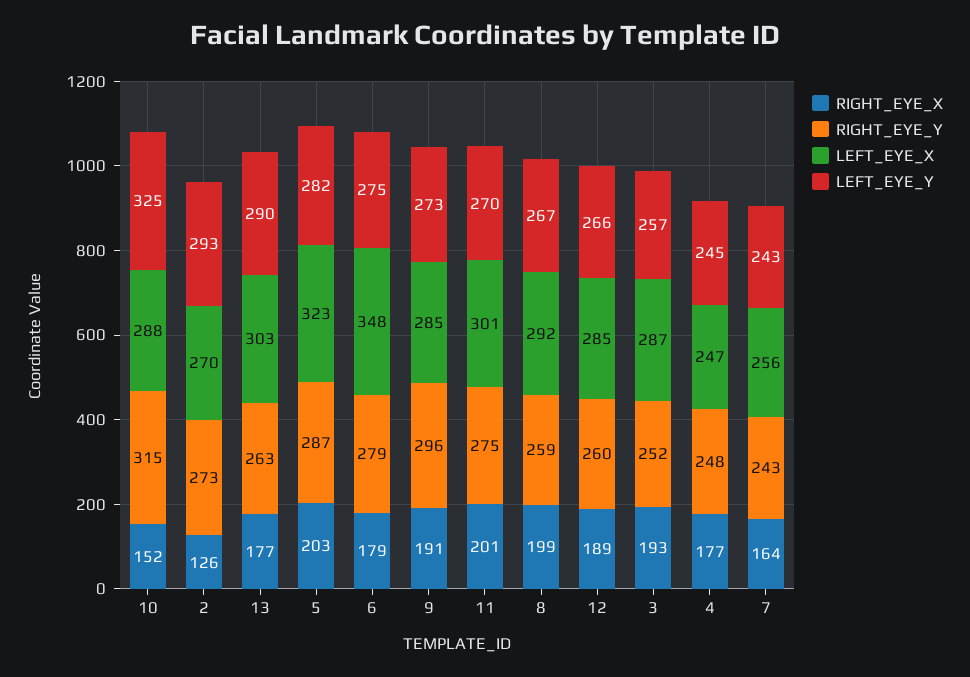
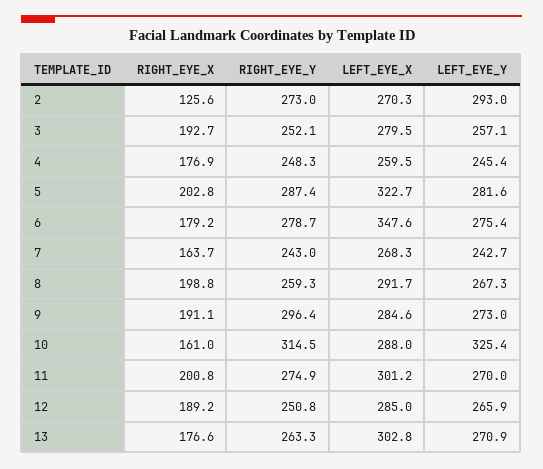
  {
    "RIGHT_EYE_X": {
-     "10": 152,
+     "10": 161,
      "2": 125.6,
      "13": 176.6,
      "5": 202.8,
      "6": 179.2,
      "9": 191.1,
      "11": 200.8,
      "8": 198.8,
      "12": 189.2,
      "3": 192.7,
      "4": 176.9,
      "7": 163.7
    },
    "RIGHT_EYE_Y": {
      "10": 314.5,
      "2": 273,
      "13": 263.3,
      "5": 287.4,
      "6": 278.7,
      "9": 296.4,
      "11": 274.9,
      "8": 259.3,
-     "12": 260,
+     "12": 250.8,
      "3": 252.1,
      "4": 248.3,
      "7": 243
    },
    "LEFT_EYE_X": {
      "10": 288,
      "2": 270.3,
      "13": 302.8,
      "5": 322.7,
      "6": 347.6,
      "9": 284.6,
      "11": 301.2,
      "8": 291.7,
      "12": 285,
-     "3": 287,
+     "3": 279.5,
-     "4": 247,
+     "4": 259.5,
-     "7": 256
+     "7": 268.3
    },
    "LEFT_EYE_Y": {
      "10": 325.4,
      "2": 293,
-     "13": 290,
+     "13": 270.9,
      "5": 281.6,
      "6": 275.4,
      "9": 273,
      "11": 270,
      "8": 267.3,
      "12": 265.9,
      "3": 257.1,
      "4": 245.4,
      "7": 242.7
    }
  }

